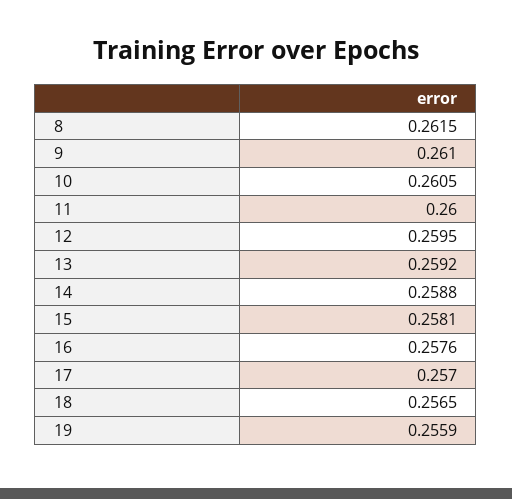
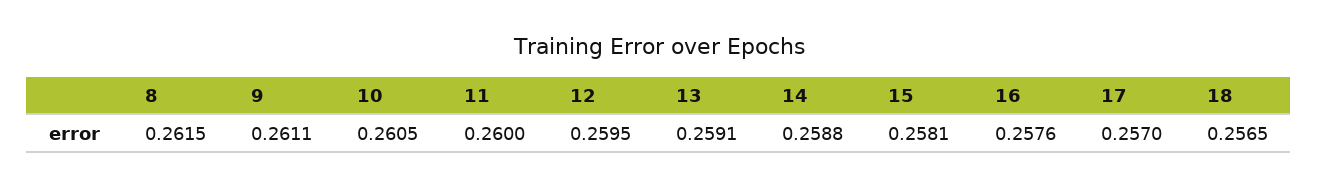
  {
    "8": 0.2615,
-   "9": 0.261,
+   "9": 0.2611,
    "10": 0.2605,
    "11": 0.26,
    "12": 0.2595,
-   "13": 0.2592,
+   "13": 0.2591,
    "14": 0.2588,
    "15": 0.2581,
    "16": 0.2576,
    "17": 0.257,
-   "18": 0.2565,
+   "18": 0.2565
-   "19": 0.2559
  }

